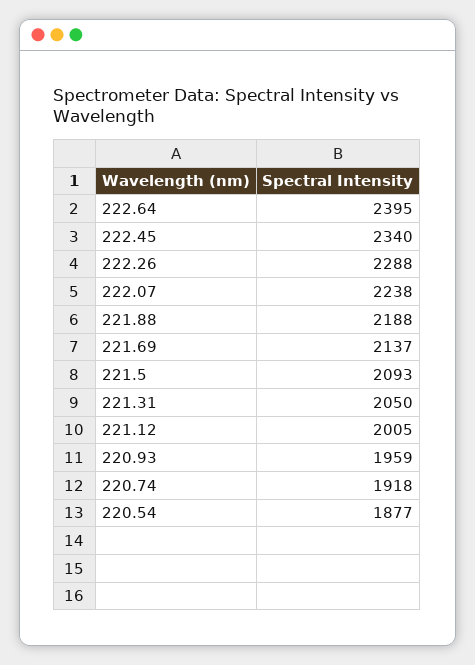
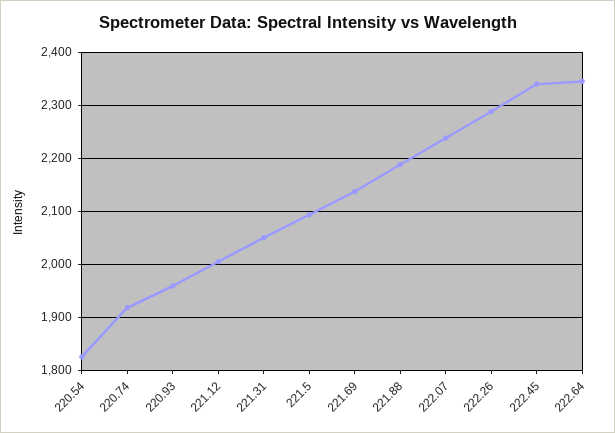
  {
-   "222.64": 2395,
+   "222.64": 2340,
    "222.45": 2340,
    "222.26": 2288,
    "222.07": 2238,
    "221.88": 2188,
    "221.69": 2137,
    "221.5": 2093,
    "221.31": 2050,
    "221.12": 2005,
    "220.93": 1959,
    "220.74": 1918,
-   "220.54": 1877
+   "220.54": 1820
  }

